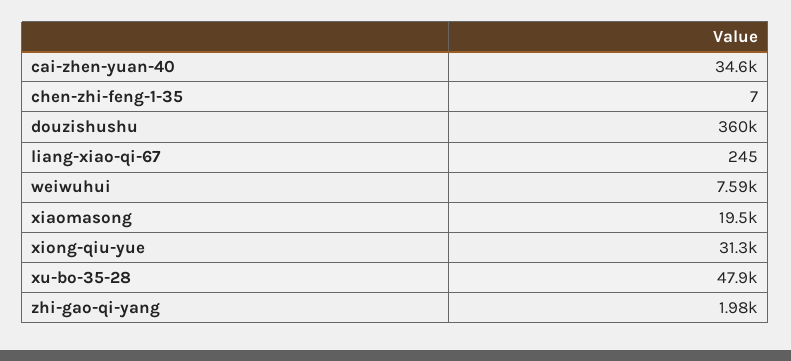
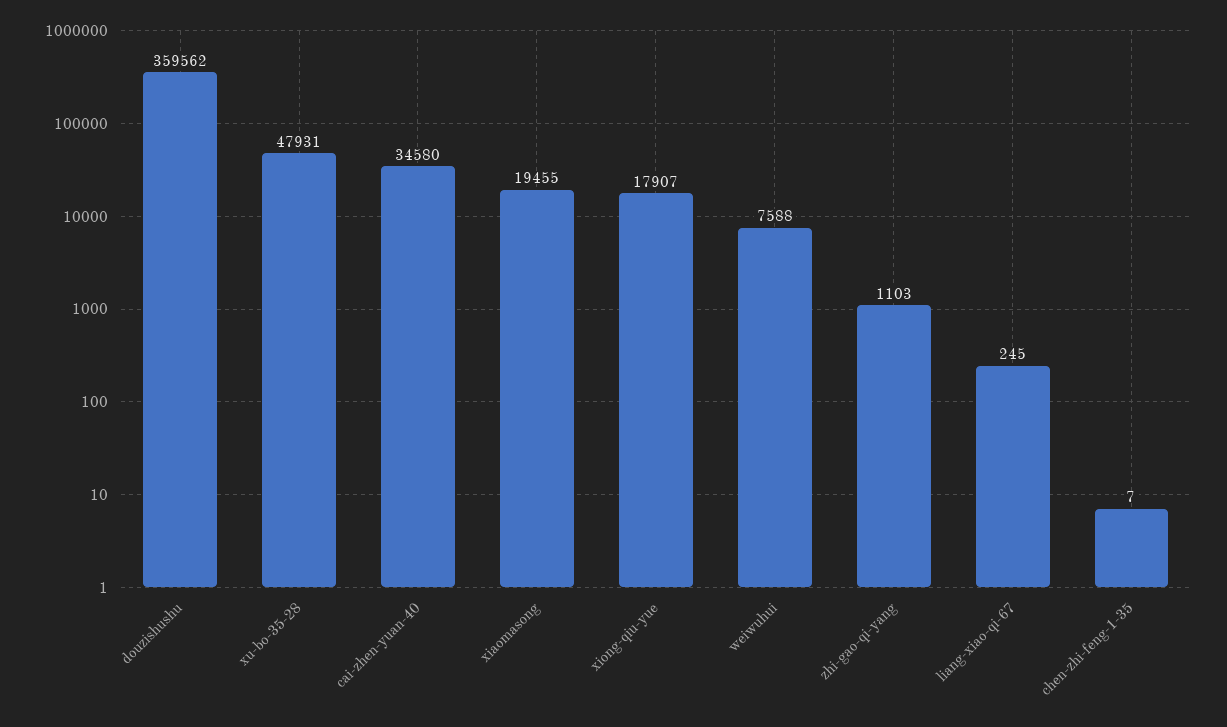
  {
    "cai-zhen-yuan-40": 34580,
    "chen-zhi-feng-1-35": 7,
    "douzishushu": 359562,
    "liang-xiao-qi-67": 245,
    "weiwuhui": 7588,
    "xiaomasong": 19455,
-   "xiong-qiu-yue": 31300,
+   "xiong-qiu-yue": 17907,
    "xu-bo-35-28": 47931,
-   "zhi-gao-qi-yang": 1980
+   "zhi-gao-qi-yang": 1103
  }

